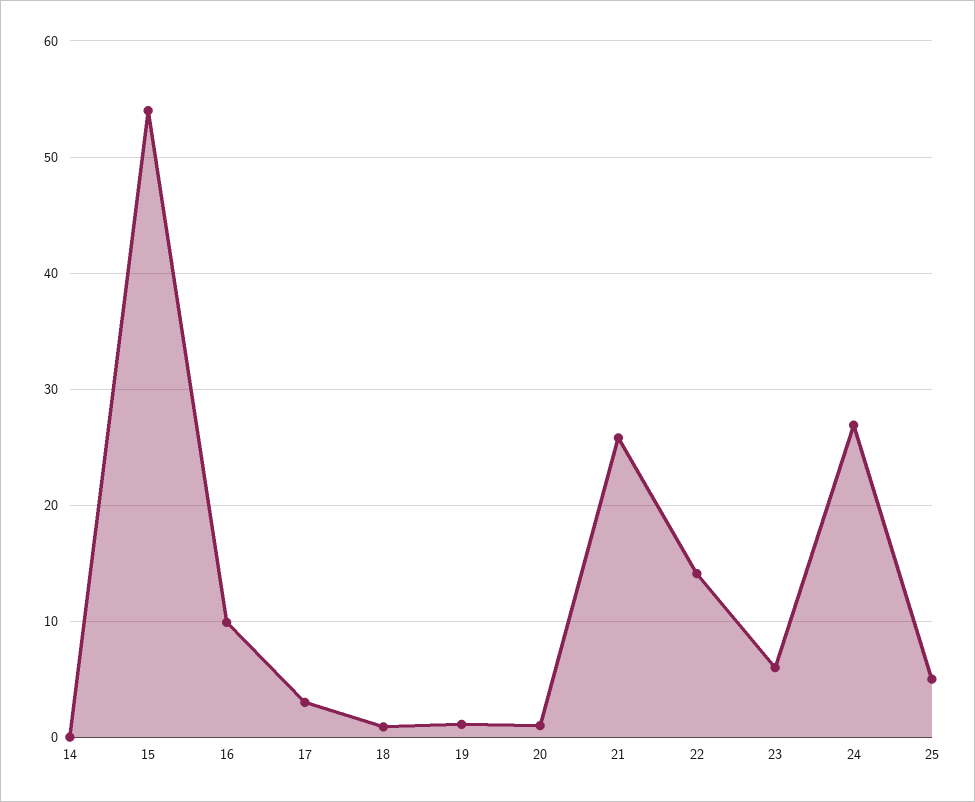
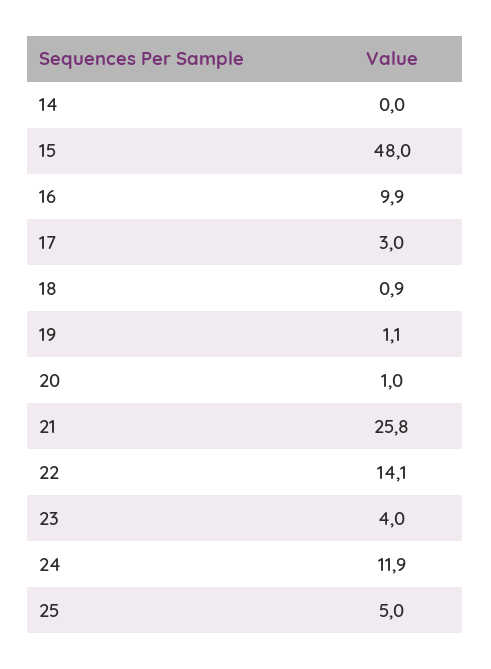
  {
    "14": 0,
-   "15": 54,
+   "15": 48,
    "16": 9.9,
    "17": 3,
    "18": 0.9,
    "19": 1.1,
    "20": 1,
    "21": 25.8,
    "22": 14.1,
-   "23": 6,
+   "23": 4,
-   "24": 27,
+   "24": 11.9,
    "25": 5
  }

